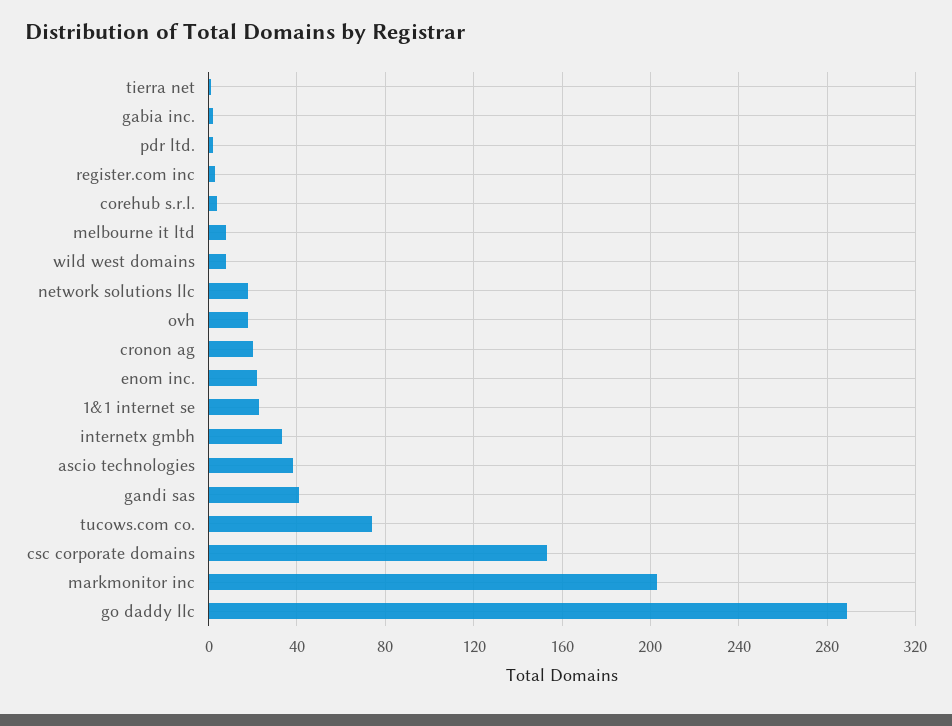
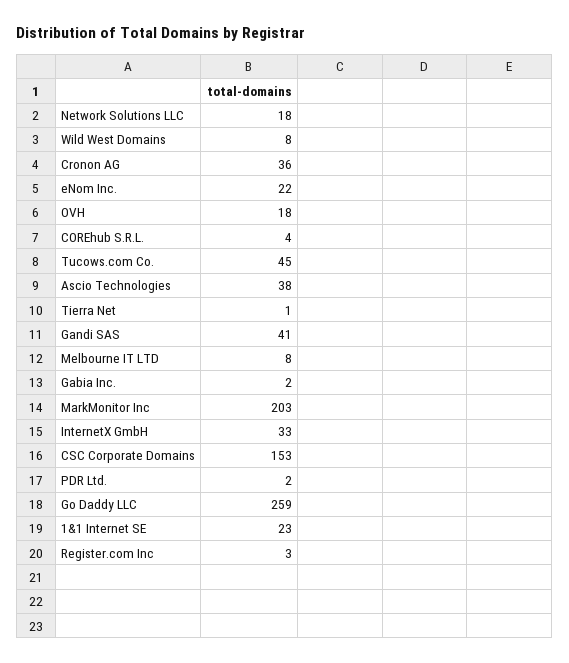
  {
    "tierra net": 1,
    "gabia inc.": 2,
    "pdr ltd.": 2,
    "register.com inc": 3,
    "corehub s.r.l.": 4,
    "melbourne it ltd": 8,
    "wild west domains": 8,
    "network solutions llc": 18,
    "ovh": 18,
-   "cronon ag": 20,
+   "cronon ag": 36,
    "enom inc.": 22,
    "1&1 internet se": 23,
    "internetx gmbh": 33,
    "ascio technologies": 38,
    "gandi sas": 41,
-   "tucows.com co.": 75,
+   "tucows.com co.": 45,
    "csc corporate domains": 153,
    "markmonitor inc": 203,
-   "go daddy llc": 290
+   "go daddy llc": 259
  }

